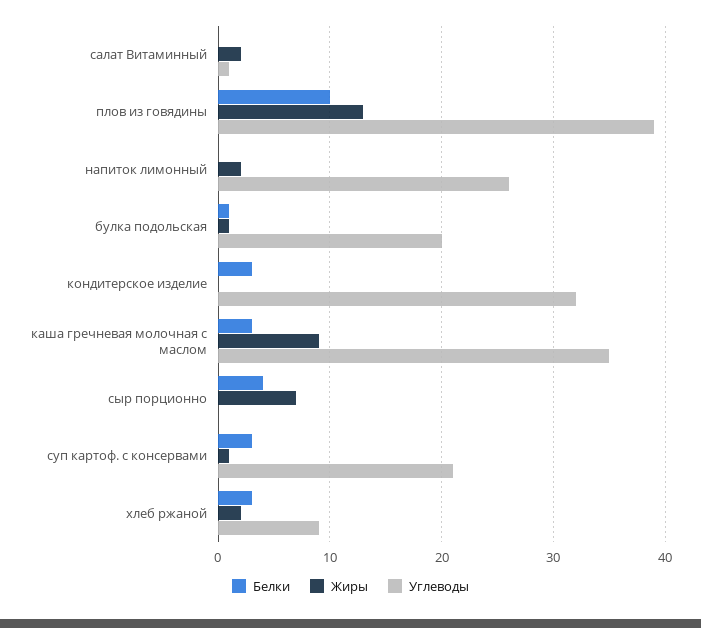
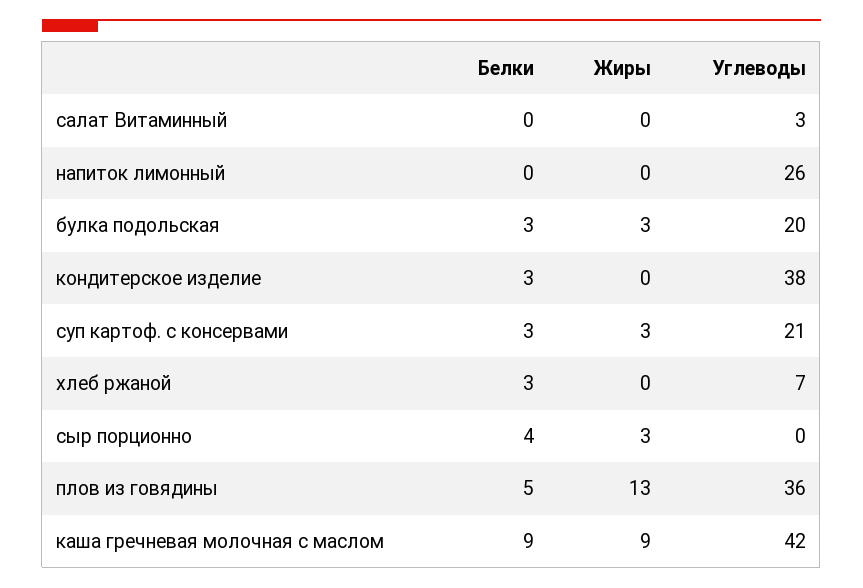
  {
    "Белки": {
      "салат Витаминный": 0,
-     "плов из говядины": 10,
+     "плов из говядины": 5,
      "напиток лимонный": 0,
-     "булка подольская": 1,
+     "булка подольская": 3,
      "кондитерское изделие": 3,
-     "каша гречневая молочная с маслом": 3,
+     "каша гречневая молочная с маслом": 9,
      "сыр порционно": 4,
      "суп картоф. с консервами": 3,
      "хлеб ржаной": 3
    },
    "Жиры": {
-     "салат Витаминный": 2,
+     "салат Витаминный": 0,
      "плов из говядины": 13,
-     "напиток лимонный": 2,
+     "напиток лимонный": 0,
-     "булка подольская": 1,
+     "булка подольская": 3,
      "кондитерское изделие": 0,
      "каша гречневая молочная с маслом": 9,
-     "сыр порционно": 7,
+     "сыр порционно": 3,
-     "суп картоф. с консервами": 1,
+     "суп картоф. с консервами": 3,
-     "хлеб ржаной": 2
+     "хлеб ржаной": 0
    },
    "Углеводы": {
-     "салат Витаминный": 1,
+     "салат Витаминный": 3,
-     "плов из говядины": 39,
+     "плов из говядины": 36,
      "напиток лимонный": 26,
      "булка подольская": 20,
-     "кондитерское изделие": 32,
+     "кондитерское изделие": 38,
-     "каша гречневая молочная с маслом": 35,
+     "каша гречневая молочная с маслом": 42,
      "сыр порционно": 0,
      "суп картоф. с консервами": 21,
-     "хлеб ржаной": 9
+     "хлеб ржаной": 7
    }
  }

